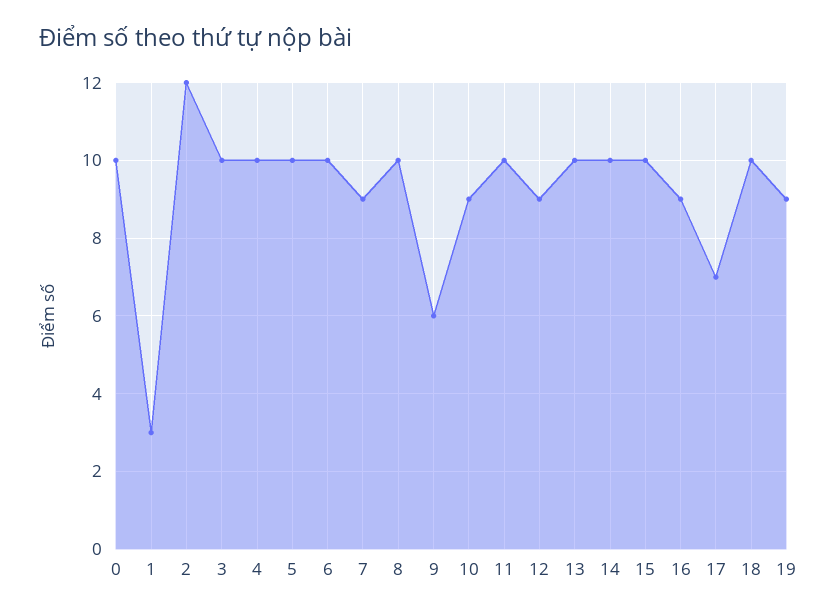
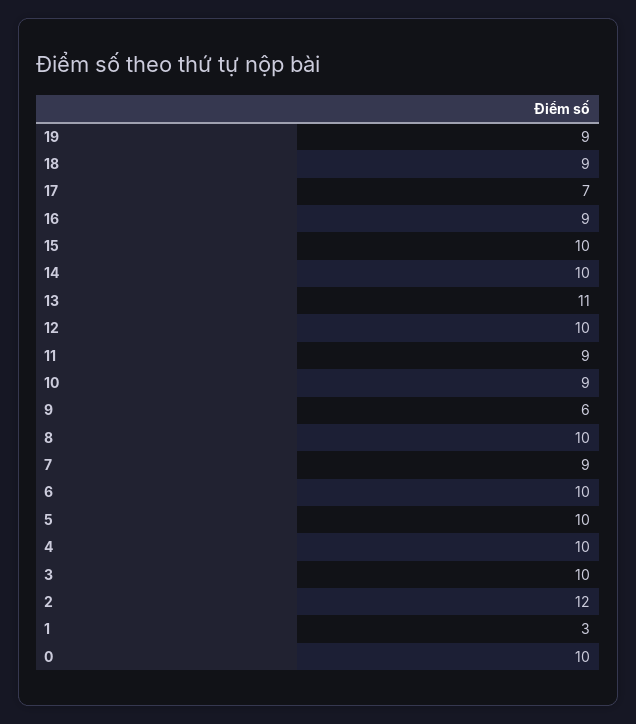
  {
    "0": 10,
    "1": 3,
    "2": 12,
    "3": 10,
    "4": 10,
    "5": 10,
    "6": 10,
    "7": 9,
    "8": 10,
    "9": 6,
    "10": 9,
-   "11": 10,
+   "11": 9,
-   "12": 9,
+   "12": 10,
-   "13": 10,
+   "13": 11,
    "14": 10,
    "15": 10,
    "16": 9,
    "17": 7,
-   "18": 10,
+   "18": 9,
    "19": 9
  }

